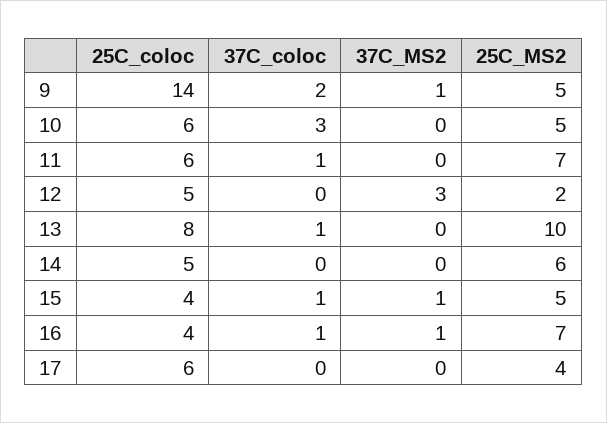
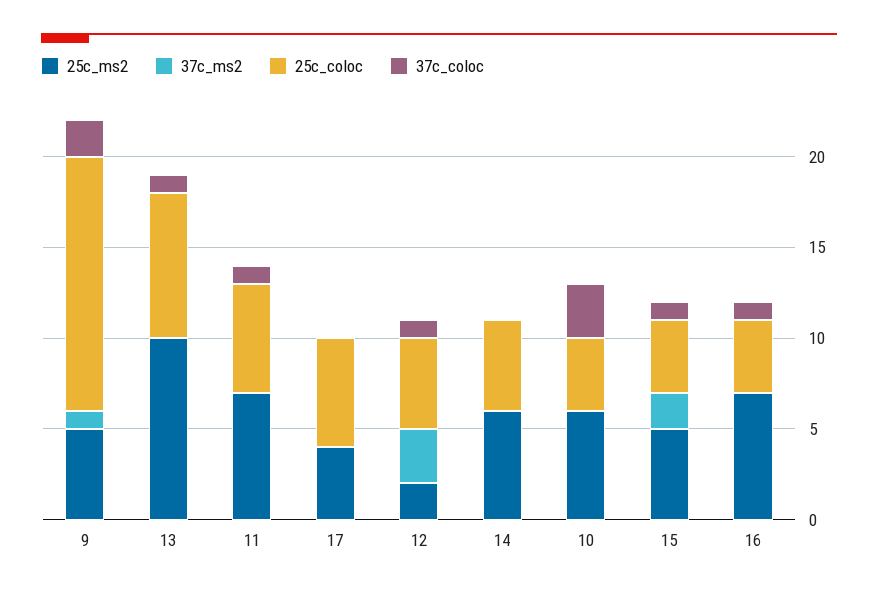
  {
    "25C_coloc": {
      "9": 14,
-     "10": 6,
+     "10": 4,
      "11": 6,
      "12": 5,
      "13": 8,
      "14": 5,
      "15": 4,
      "16": 4,
      "17": 6
    },
    "37C_coloc": {
      "9": 2,
      "10": 3,
      "11": 1,
-     "12": 0,
+     "12": 1,
      "13": 1,
      "14": 0,
      "15": 1,
      "16": 1,
      "17": 0
    },
    "37C_MS2": {
      "9": 1,
      "10": 0,
      "11": 0,
      "12": 3,
      "13": 0,
      "14": 0,
-     "15": 1,
+     "15": 2,
-     "16": 1,
+     "16": 0,
      "17": 0
    },
    "25C_MS2": {
      "9": 5,
-     "10": 5,
+     "10": 6,
      "11": 7,
      "12": 2,
      "13": 10,
      "14": 6,
      "15": 5,
      "16": 7,
      "17": 4
    }
  }

